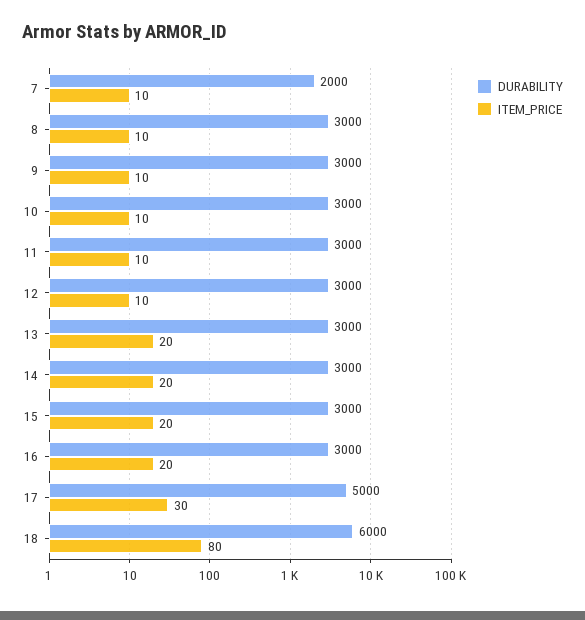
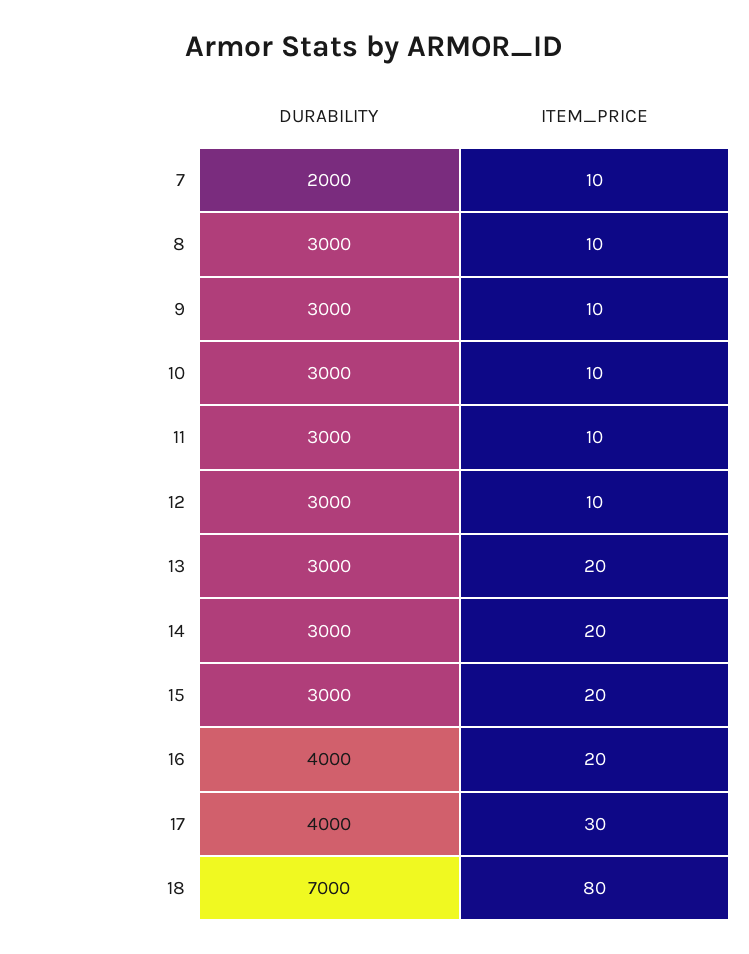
  {
    "DURABILITY": {
      "7": 2000,
      "8": 3000,
      "9": 3000,
      "10": 3000,
      "11": 3000,
      "12": 3000,
      "13": 3000,
      "14": 3000,
      "15": 3000,
-     "16": 3000,
+     "16": 4000,
-     "17": 5000,
+     "17": 4000,
-     "18": 6000
+     "18": 7000
    },
    "ITEM_PRICE": {
      "7": 10,
      "8": 10,
      "9": 10,
      "10": 10,
      "11": 10,
      "12": 10,
      "13": 20,
      "14": 20,
      "15": 20,
      "16": 20,
      "17": 30,
      "18": 80
    }
  }

